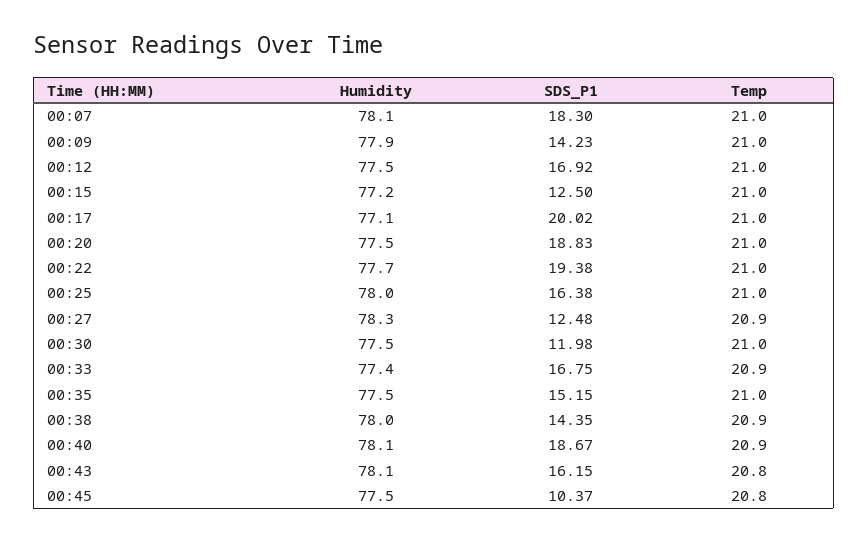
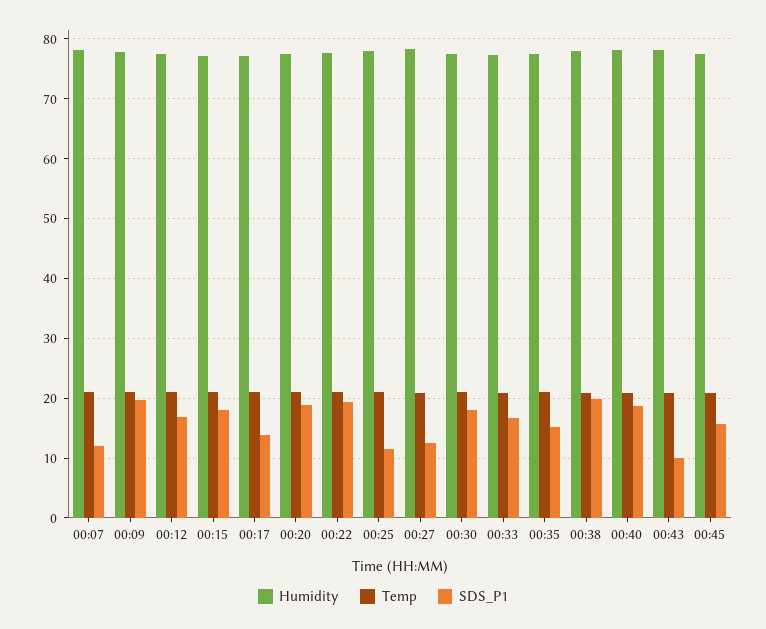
  {
    "Humidity": {
      "00:07": 78.1,
      "00:09": 77.9,
      "00:12": 77.5,
      "00:15": 77.2,
      "00:17": 77.1,
      "00:20": 77.5,
      "00:22": 77.7,
      "00:25": 78,
      "00:27": 78.3,
      "00:30": 77.5,
      "00:33": 77.4,
      "00:35": 77.5,
      "00:38": 78,
      "00:40": 78.1,
      "00:43": 78.1,
      "00:45": 77.5
    },
    "SDS_P1": {
-     "00:07": 18.3,
+     "00:07": 12,
-     "00:09": 14.23,
+     "00:09": 20,
      "00:12": 16.92,
-     "00:15": 12.5,
+     "00:15": 18,
-     "00:17": 20.02,
+     "00:17": 14,
      "00:20": 18.83,
      "00:22": 19.38,
-     "00:25": 16.38,
+     "00:25": 12,
      "00:27": 12.48,
-     "00:30": 11.98,
+     "00:30": 18,
      "00:33": 16.75,
      "00:35": 15.15,
-     "00:38": 14.35,
+     "00:38": 20,
      "00:40": 18.67,
-     "00:43": 16.15,
+     "00:43": 10,
-     "00:45": 10.37
+     "00:45": 16
    },
    "Temp": {
      "00:07": 21,
      "00:09": 21,
      "00:12": 21,
      "00:15": 21,
      "00:17": 21,
      "00:20": 21,
      "00:22": 21,
      "00:25": 21,
      "00:27": 20.9,
      "00:30": 21,
      "00:33": 20.9,
      "00:35": 21,
      "00:38": 20.9,
      "00:40": 20.9,
      "00:43": 20.8,
      "00:45": 20.8
    }
  }

